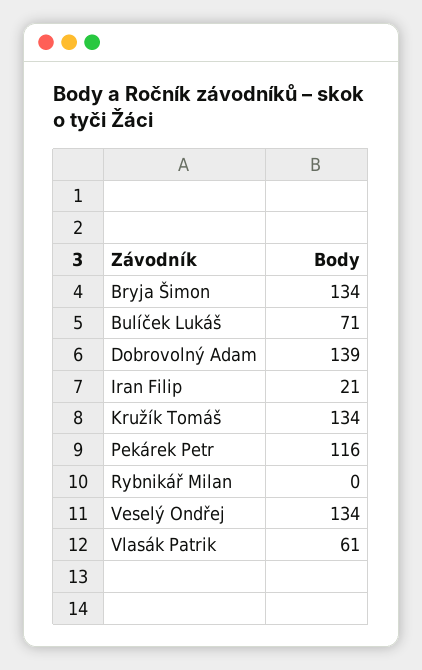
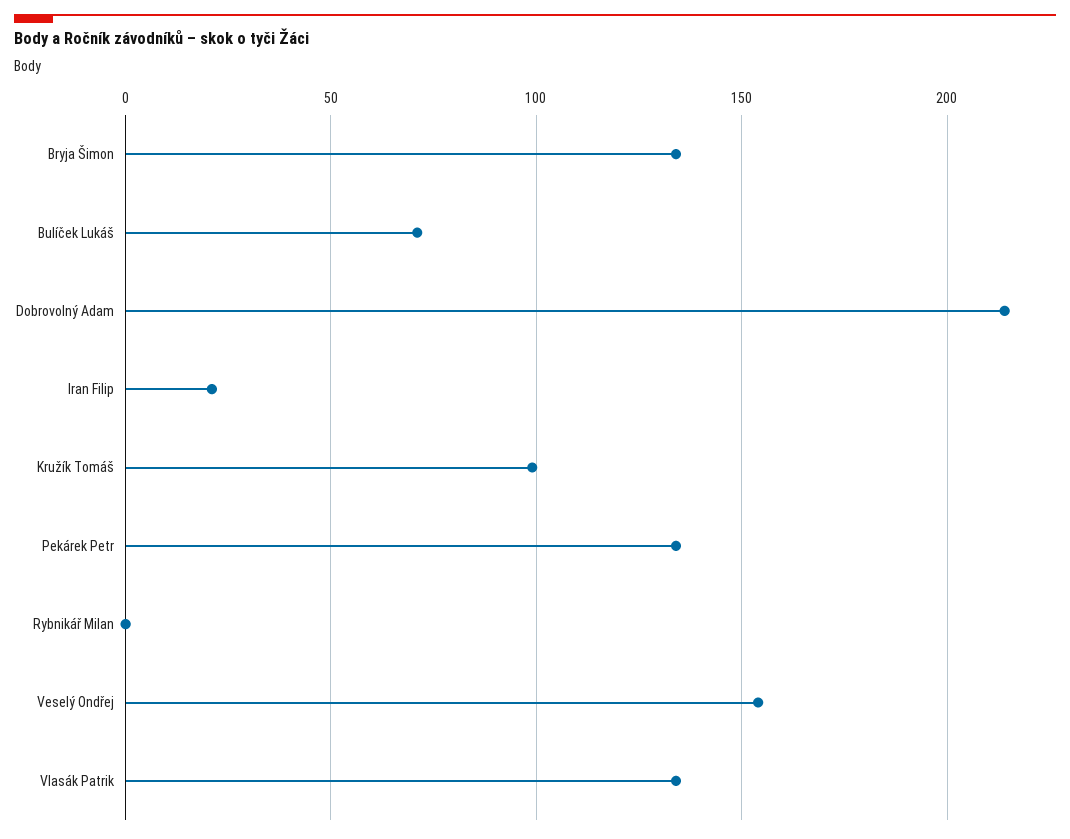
  {
    "Bryja Šimon": 134,
    "Bulíček Lukáš": 71,
-   "Dobrovolný Adam": 139,
+   "Dobrovolný Adam": 215,
    "Iran Filip": 21,
-   "Kružík Tomáš": 134,
+   "Kružík Tomáš": 100,
-   "Pekárek Petr": 116,
+   "Pekárek Petr": 135,
    "Rybnikář Milan": 0,
-   "Veselý Ondřej": 134,
+   "Veselý Ondřej": 155,
-   "Vlasák Patrik": 61
+   "Vlasák Patrik": 135
  }

